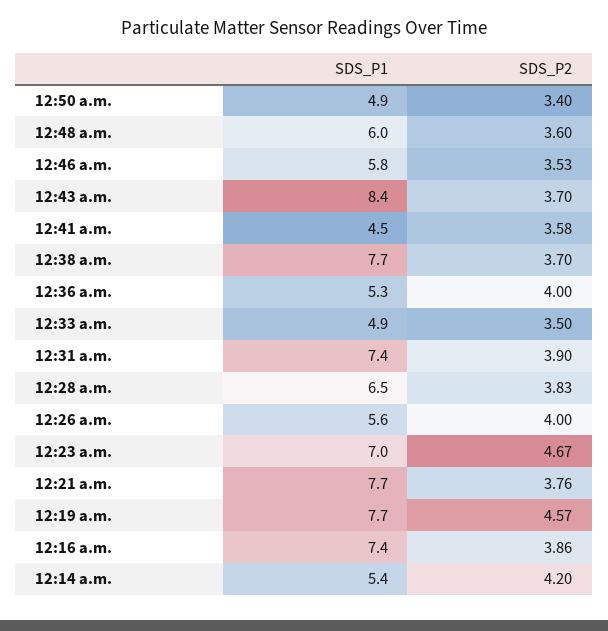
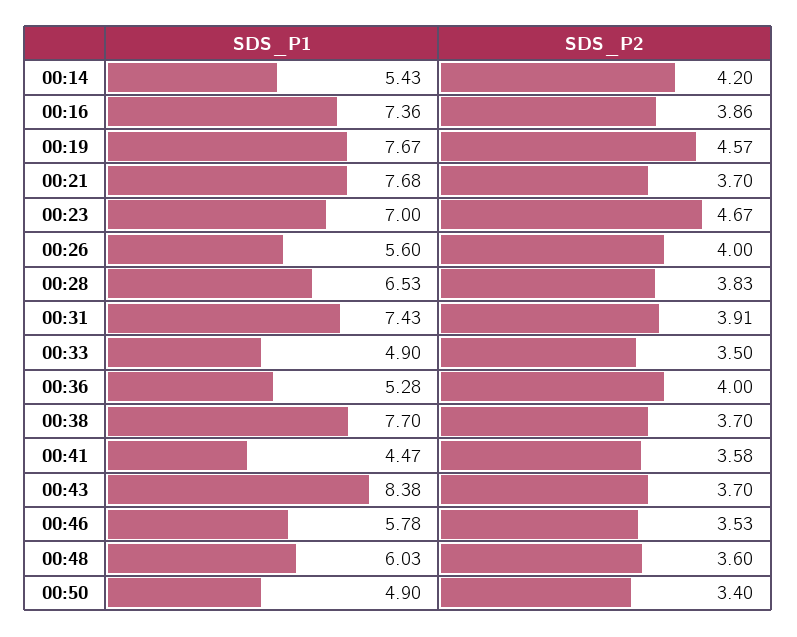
  {
    "SDS_P1": {
      "12:50 a.m.": 4.9,
      "12:48 a.m.": 6.03,
      "12:46 a.m.": 5.78,
      "12:43 a.m.": 8.38,
      "12:41 a.m.": 4.47,
      "12:38 a.m.": 7.7,
      "12:36 a.m.": 5.28,
      "12:33 a.m.": 4.9,
      "12:31 a.m.": 7.43,
      "12:28 a.m.": 6.53,
      "12:26 a.m.": 5.6,
      "12:23 a.m.": 7,
      "12:21 a.m.": 7.68,
      "12:19 a.m.": 7.67,
      "12:16 a.m.": 7.36,
      "12:14 a.m.": 5.43
    },
    "SDS_P2": {
      "12:50 a.m.": 3.4,
      "12:48 a.m.": 3.6,
      "12:46 a.m.": 3.53,
      "12:43 a.m.": 3.7,
      "12:41 a.m.": 3.58,
      "12:38 a.m.": 3.7,
      "12:36 a.m.": 4,
      "12:33 a.m.": 3.5,
-     "12:31 a.m.": 3.9,
+     "12:31 a.m.": 3.91,
      "12:28 a.m.": 3.83,
      "12:26 a.m.": 4,
      "12:23 a.m.": 4.67,
-     "12:21 a.m.": 3.76,
+     "12:21 a.m.": 3.7,
      "12:19 a.m.": 4.57,
      "12:16 a.m.": 3.86,
      "12:14 a.m.": 4.2
    }
  }

